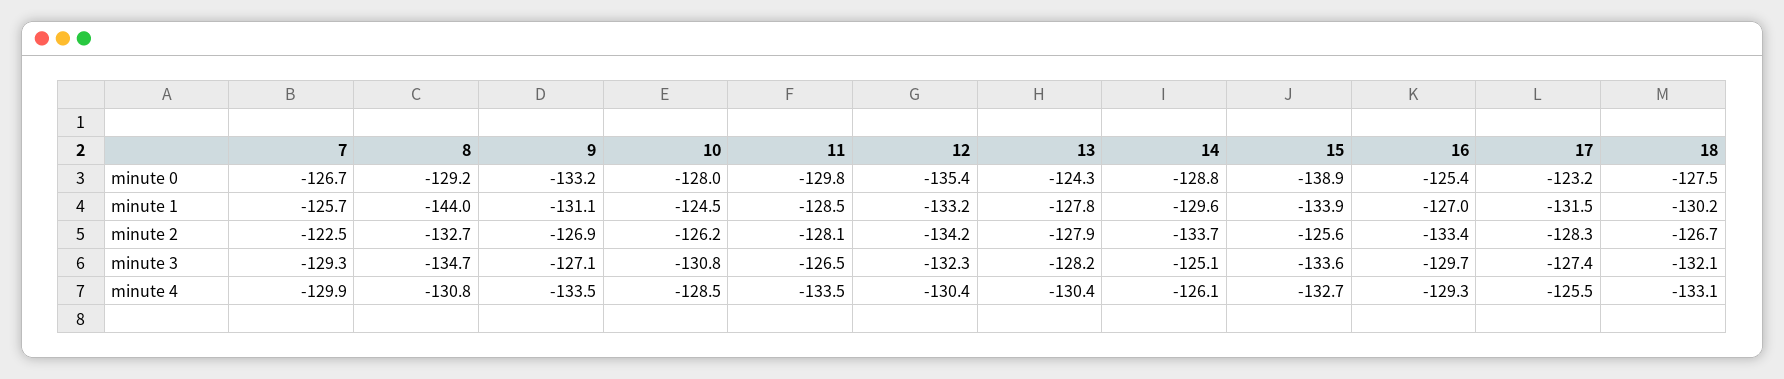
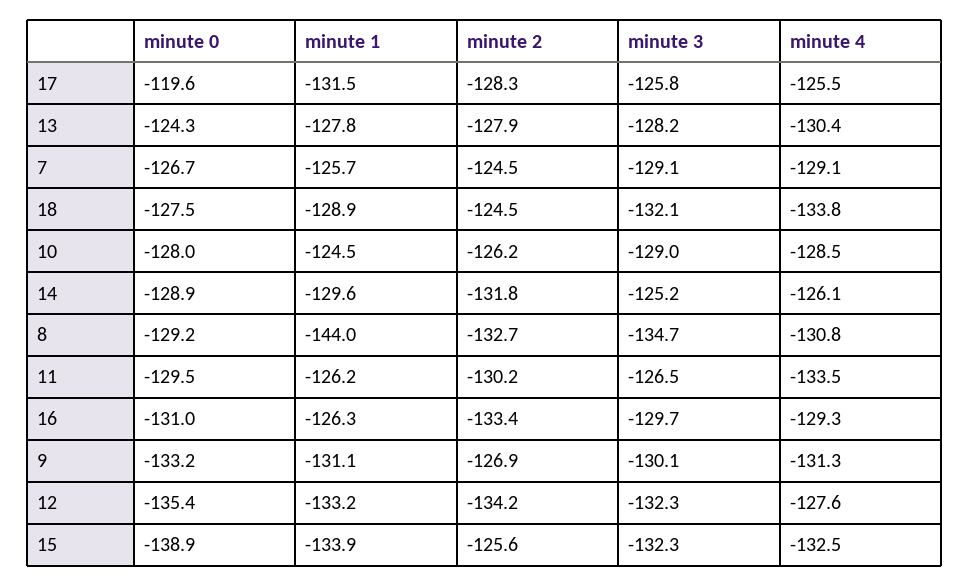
  {
    "7": {
      "minute 0": -126.7,
      "minute 1": -125.7,
-     "minute 2": -122.5,
+     "minute 2": -124.5,
-     "minute 3": -129.3,
+     "minute 3": -129.1,
-     "minute 4": -129.9
+     "minute 4": -129.1
    },
    "8": {
      "minute 0": -129.2,
      "minute 1": -144,
      "minute 2": -132.7,
      "minute 3": -134.7,
      "minute 4": -130.8
    },
    "9": {
      "minute 0": -133.2,
      "minute 1": -131.1,
      "minute 2": -126.9,
-     "minute 3": -127.1,
+     "minute 3": -130.1,
-     "minute 4": -133.5
+     "minute 4": -131.3
    },
    "10": {
      "minute 0": -128,
      "minute 1": -124.5,
      "minute 2": -126.2,
-     "minute 3": -130.8,
+     "minute 3": -129,
      "minute 4": -128.5
    },
    "11": {
-     "minute 0": -129.8,
+     "minute 0": -129.5,
-     "minute 1": -128.5,
+     "minute 1": -126.2,
-     "minute 2": -128.1,
+     "minute 2": -130.2,
      "minute 3": -126.5,
      "minute 4": -133.5
    },
    "12": {
      "minute 0": -135.4,
      "minute 1": -133.2,
      "minute 2": -134.2,
      "minute 3": -132.3,
-     "minute 4": -130.4
+     "minute 4": -127.6
    },
    "13": {
      "minute 0": -124.3,
      "minute 1": -127.8,
      "minute 2": -127.9,
      "minute 3": -128.2,
      "minute 4": -130.4
    },
    "14": {
-     "minute 0": -128.8,
+     "minute 0": -128.9,
      "minute 1": -129.6,
-     "minute 2": -133.7,
+     "minute 2": -131.8,
-     "minute 3": -125.1,
+     "minute 3": -125.2,
      "minute 4": -126.1
    },
    "15": {
      "minute 0": -138.9,
      "minute 1": -133.9,
      "minute 2": -125.6,
-     "minute 3": -133.6,
+     "minute 3": -132.3,
-     "minute 4": -132.7
+     "minute 4": -132.5
    },
    "16": {
-     "minute 0": -125.4,
+     "minute 0": -131,
-     "minute 1": -127,
+     "minute 1": -126.3,
      "minute 2": -133.4,
      "minute 3": -129.7,
      "minute 4": -129.3
    },
    "17": {
-     "minute 0": -123.2,
+     "minute 0": -119.6,
      "minute 1": -131.5,
      "minute 2": -128.3,
-     "minute 3": -127.4,
+     "minute 3": -125.8,
      "minute 4": -125.5
    },
    "18": {
      "minute 0": -127.5,
-     "minute 1": -130.2,
+     "minute 1": -128.9,
-     "minute 2": -126.7,
+     "minute 2": -124.5,
      "minute 3": -132.1,
-     "minute 4": -133.1
+     "minute 4": -133.8
    }
  }

